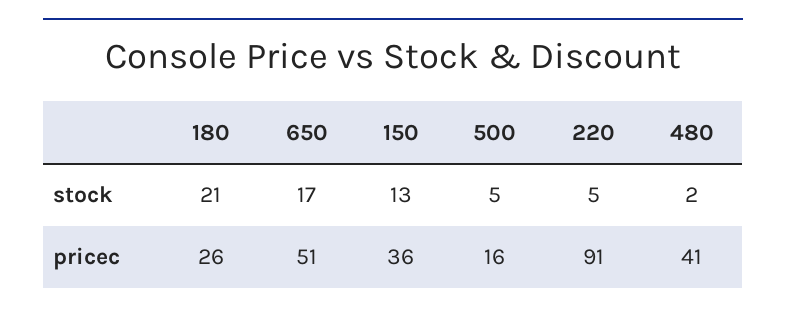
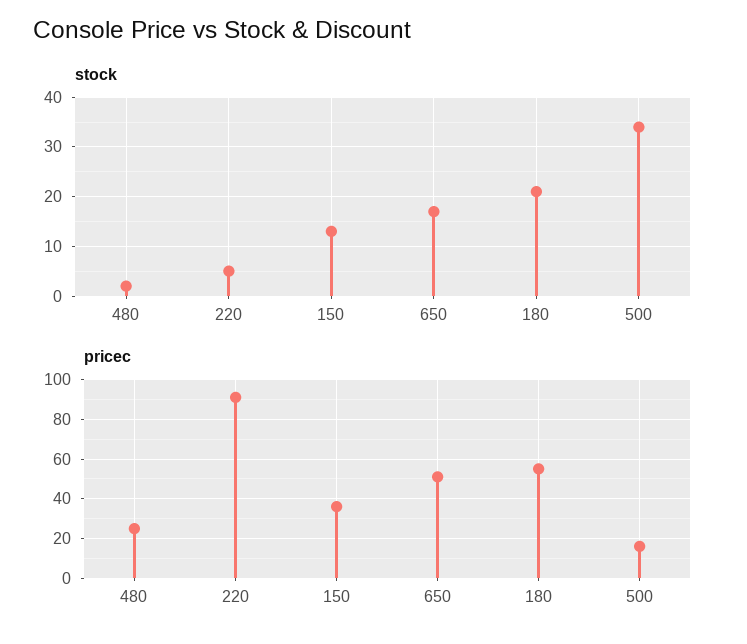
  {
    "stock": {
      "180": 21,
      "650": 17,
      "150": 13,
-     "500": 5,
+     "500": 35,
      "220": 5,
      "480": 2
    },
    "pricec": {
-     "180": 26,
+     "180": 55,
      "650": 51,
      "150": 36,
      "500": 16,
      "220": 91,
-     "480": 41
+     "480": 25
    }
  }

